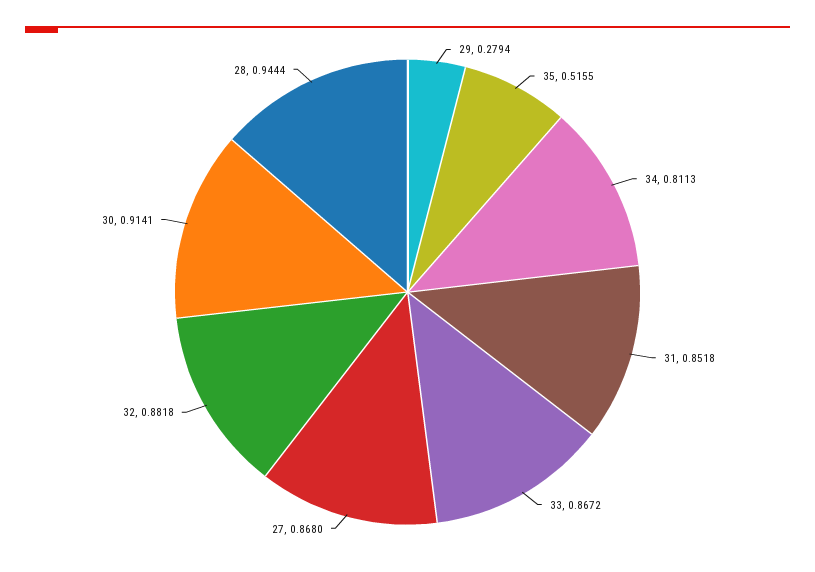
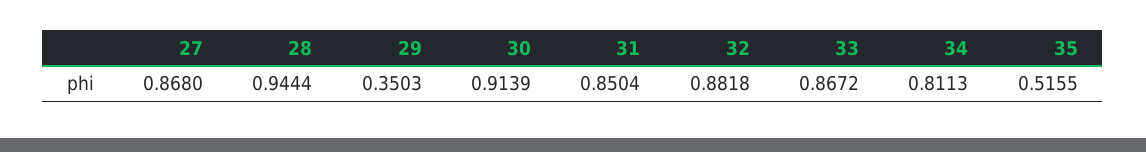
  {
-   "29": 0.2794,
+   "29": 0.3503,
    "35": 0.5155,
    "34": 0.8113,
-   "31": 0.8518,
+   "31": 0.8504,
    "33": 0.8672,
    "27": 0.868,
    "32": 0.8818,
-   "30": 0.9141,
+   "30": 0.9139,
    "28": 0.9444
  }

